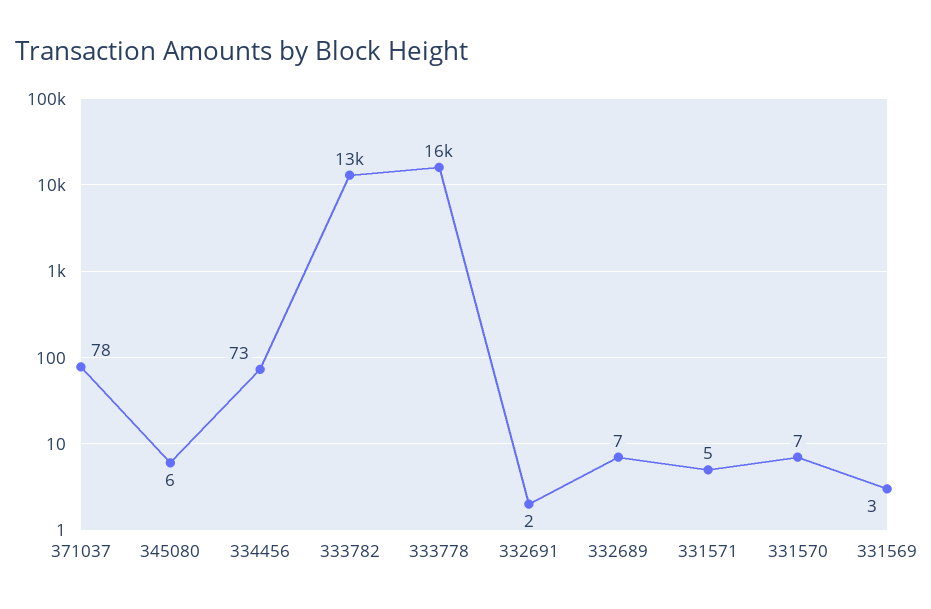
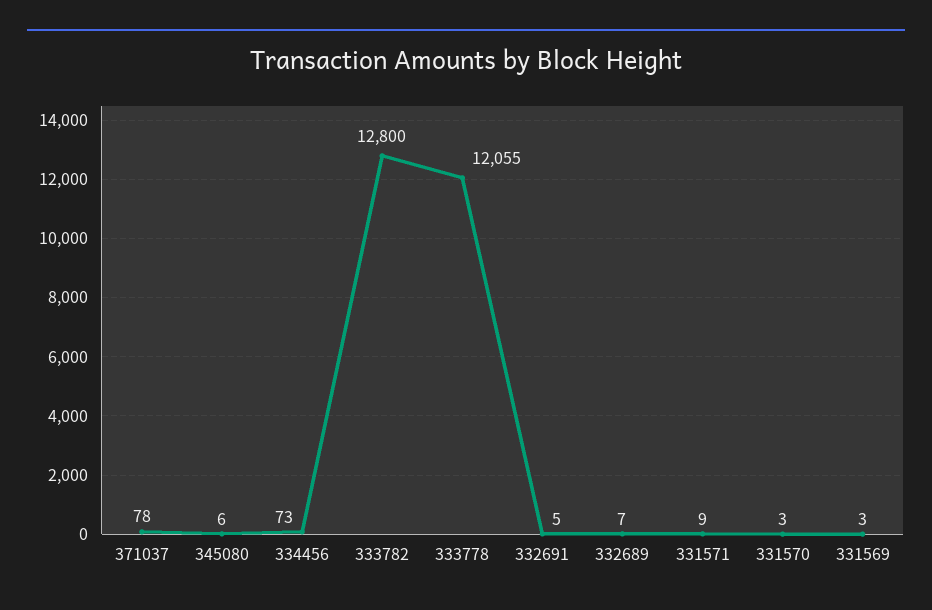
  {
    "371037": 78,
    "345080": 6,
    "334456": 73,
    "333782": 12800,
-   "333778": 16000,
+   "333778": 12055,
-   "332691": 2,
+   "332691": 5,
    "332689": 7,
-   "331571": 5,
+   "331571": 9,
-   "331570": 7,
+   "331570": 3,
    "331569": 3
  }

